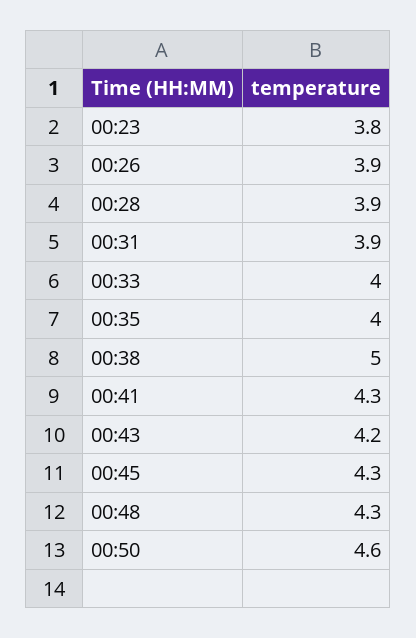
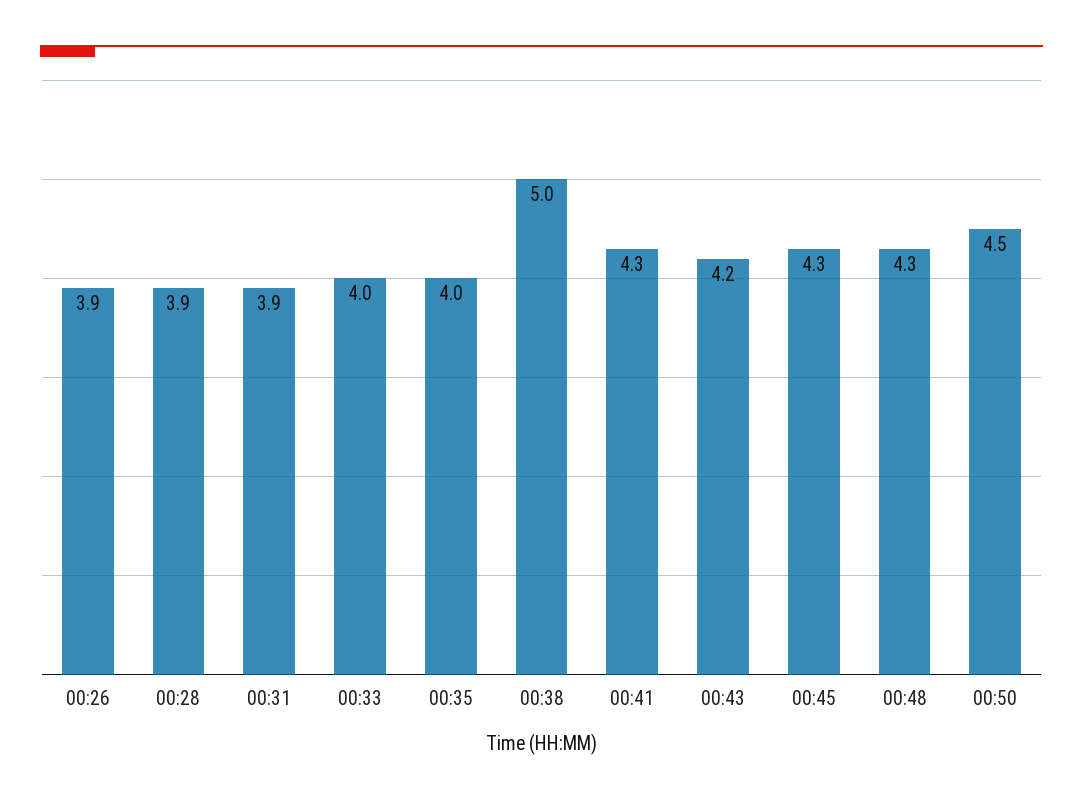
  {
-   "00:23": 3.8,
    "00:26": 3.9,
    "00:28": 3.9,
    "00:31": 3.9,
    "00:33": 4,
    "00:35": 4,
    "00:38": 5,
    "00:41": 4.3,
    "00:43": 4.2,
    "00:45": 4.3,
    "00:48": 4.3,
-   "00:50": 4.6
+   "00:50": 4.5
  }

